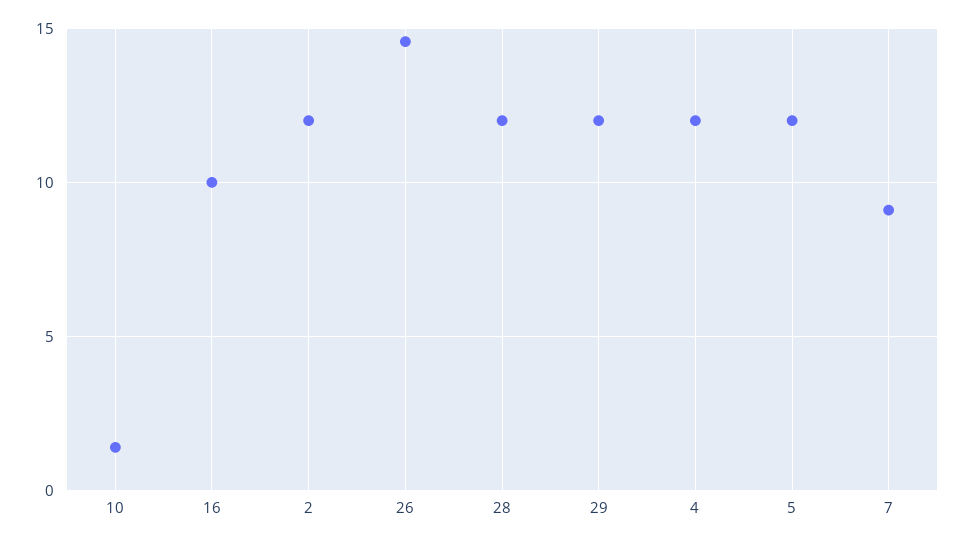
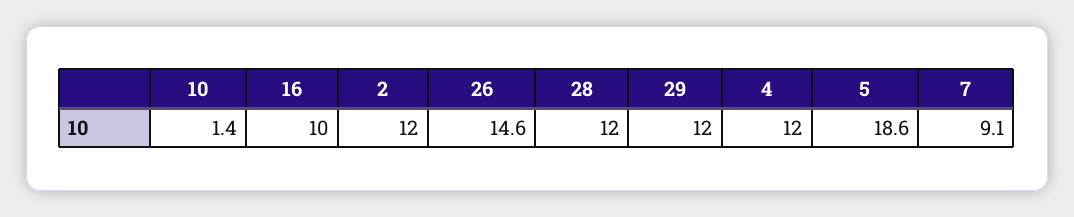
  {
    "10": 1.4,
    "16": 10,
    "2": 12,
    "26": 14.6,
    "28": 12,
    "29": 12,
    "4": 12,
-   "5": 12,
+   "5": 18.6,
    "7": 9.1
  }

